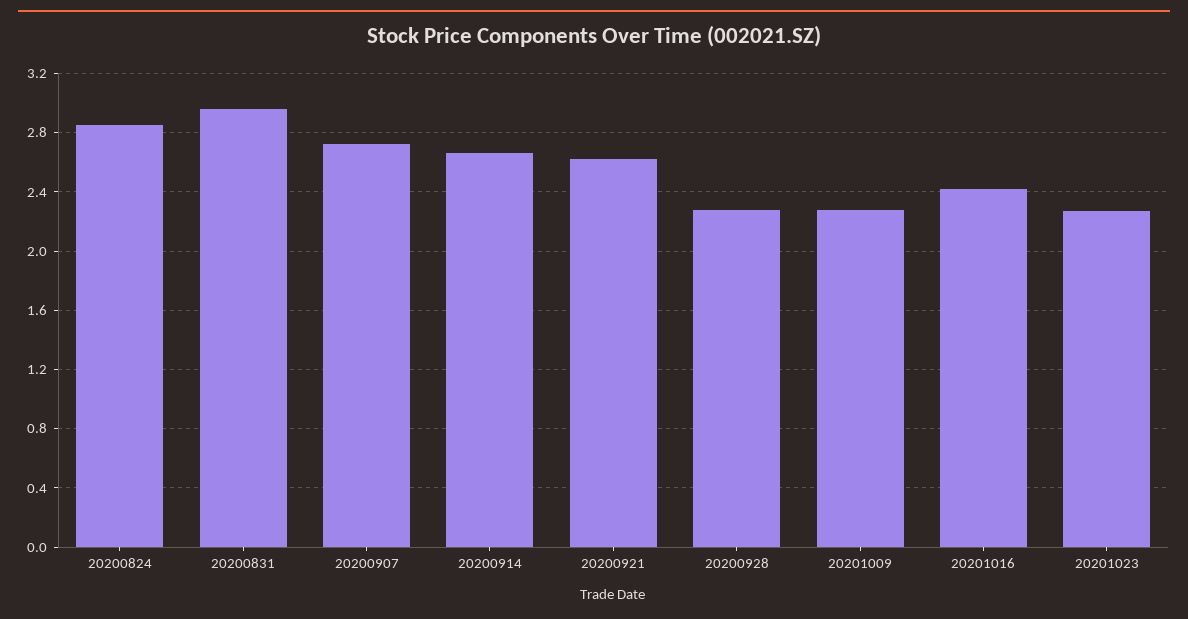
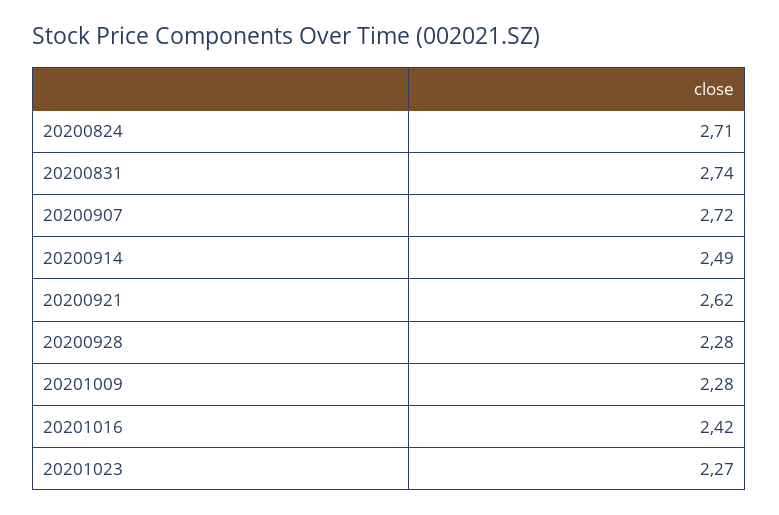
  {
-   "20200824": 2.85,
+   "20200824": 2.71,
-   "20200831": 2.95,
+   "20200831": 2.74,
    "20200907": 2.72,
-   "20200914": 2.65,
+   "20200914": 2.49,
    "20200921": 2.62,
    "20200928": 2.28,
    "20201009": 2.28,
    "20201016": 2.42,
    "20201023": 2.27
  }

